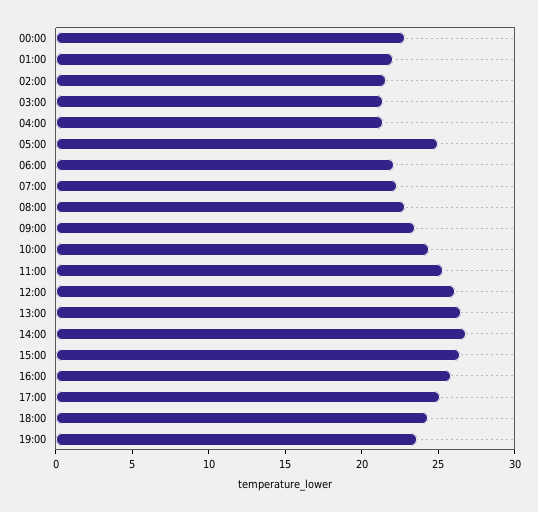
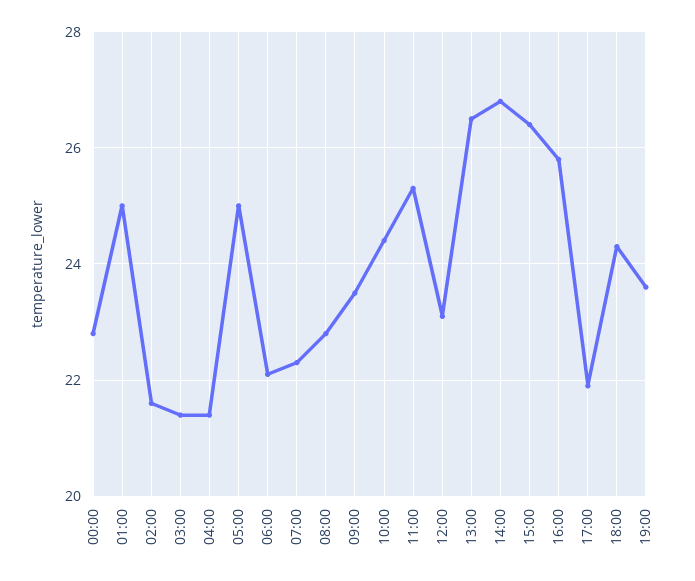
  {
    "00:00": 23,
-   "01:00": 22,
+   "01:00": 25,
    "02:00": 21.5,
    "03:00": 21.5,
    "04:00": 21.5,
    "05:00": 25,
    "06:00": 22,
    "07:00": 22.5,
    "08:00": 23,
    "09:00": 23.5,
    "10:00": 24.5,
    "11:00": 25.5,
-   "12:00": 26,
+   "12:00": 23,
    "13:00": 26.5,
    "14:00": 27,
    "15:00": 26.5,
    "16:00": 26,
-   "17:00": 25,
+   "17:00": 22,
    "18:00": 24.5,
    "19:00": 23.5
  }

